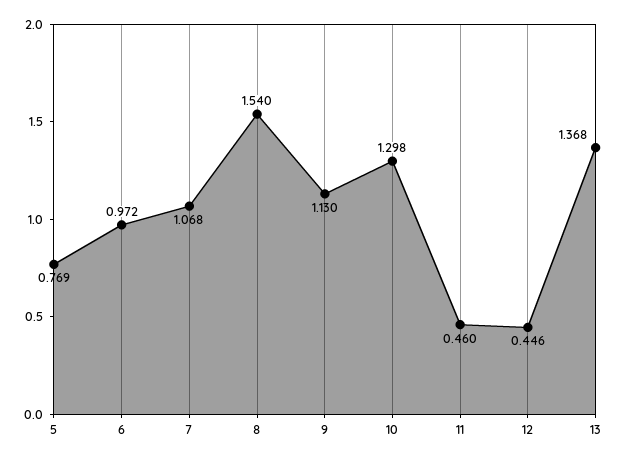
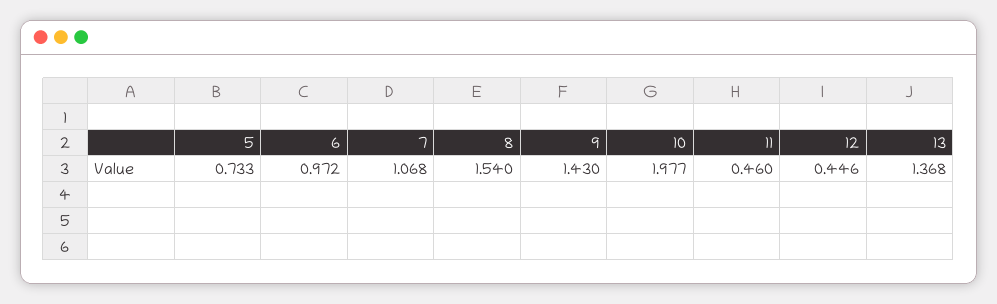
  {
-   "5": 0.769,
+   "5": 0.733,
    "6": 0.972,
    "7": 1.068,
    "8": 1.54,
-   "9": 1.13,
+   "9": 1.43,
-   "10": 1.298,
+   "10": 1.977,
    "11": 0.46,
    "12": 0.446,
    "13": 1.368
  }

